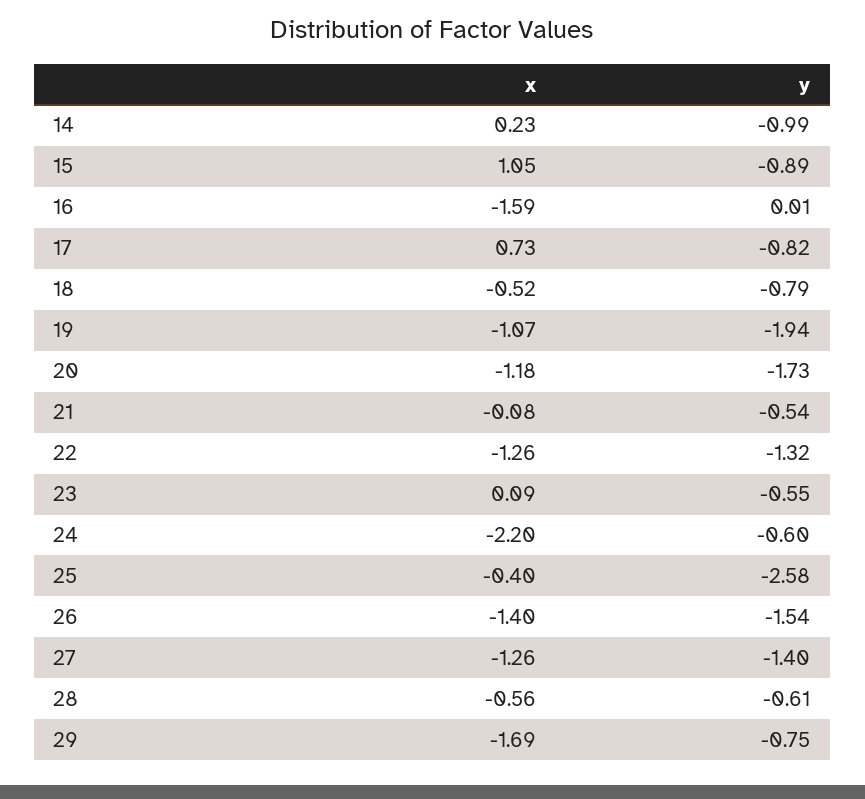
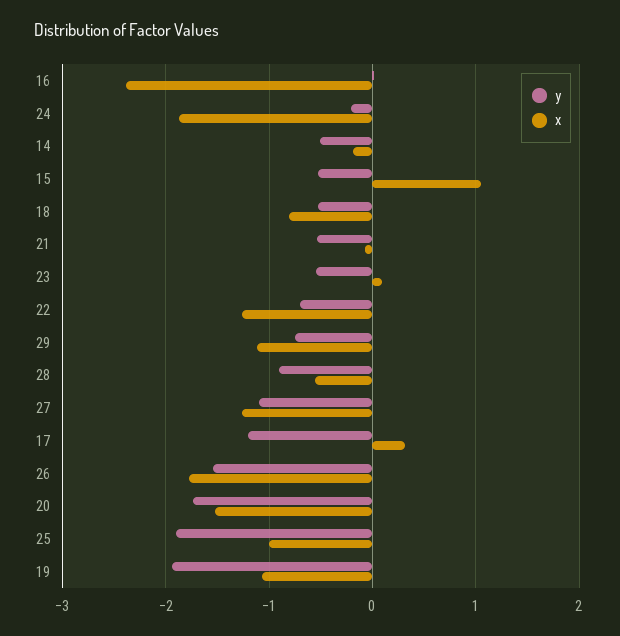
  {
    "x": {
-     "14": 0.23,
+     "14": -0.2,
      "15": 1.05,
-     "16": -1.59,
+     "16": -2.4,
-     "17": 0.73,
+     "17": 0.3,
-     "18": -0.52,
+     "18": -0.8,
      "19": -1.07,
-     "20": -1.18,
+     "20": -1.5,
      "21": -0.08,
      "22": -1.26,
      "23": 0.09,
-     "24": -2.2,
+     "24": -1.9,
-     "25": -0.4,
+     "25": -1,
-     "26": -1.4,
+     "26": -1.8,
      "27": -1.26,
      "28": -0.56,
-     "29": -1.69
+     "29": -1.1
    },
    "y": {
-     "14": -0.99,
+     "14": -0.5,
-     "15": -0.89,
+     "15": -0.5,
      "16": 0.01,
-     "17": -0.82,
+     "17": -1.2,
-     "18": -0.79,
+     "18": -0.5,
      "19": -1.94,
      "20": -1.73,
      "21": -0.54,
-     "22": -1.32,
+     "22": -0.7,
      "23": -0.55,
-     "24": -0.6,
+     "24": -0.2,
-     "25": -2.58,
+     "25": -1.9,
      "26": -1.54,
-     "27": -1.4,
+     "27": -1.1,
-     "28": -0.61,
+     "28": -0.9,
      "29": -0.75
    }
  }

